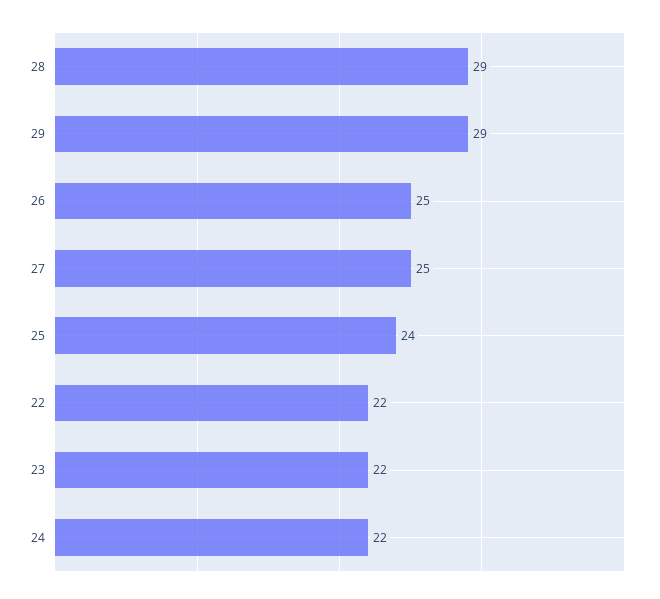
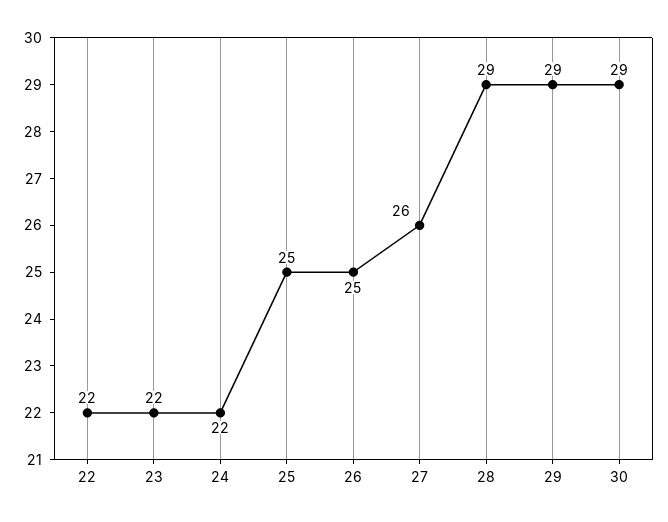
  {
    "28": 29,
    "29": 29,
    "26": 25,
-   "27": 25,
+   "27": 26,
-   "25": 24,
+   "25": 25,
    "22": 22,
    "23": 22,
-   "24": 22
+   "24": 22,
+   "30": 29
  }

